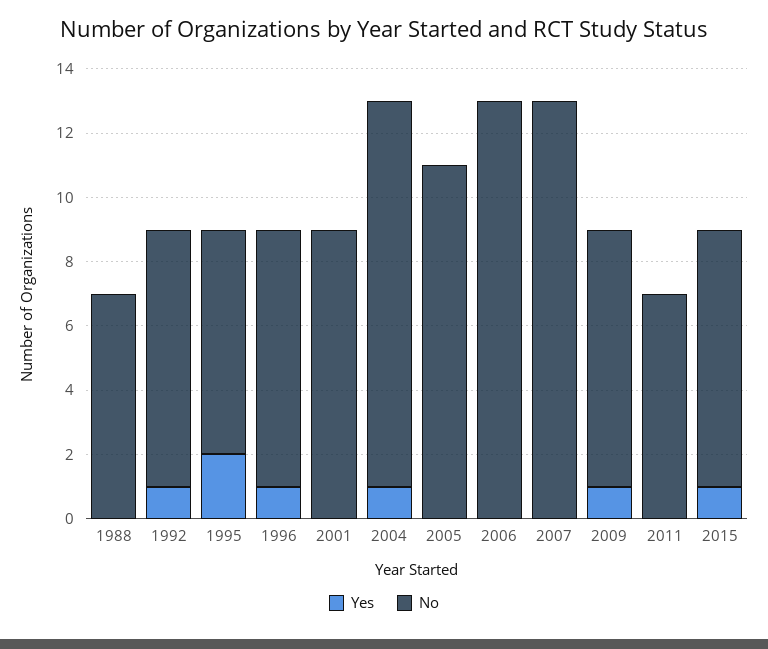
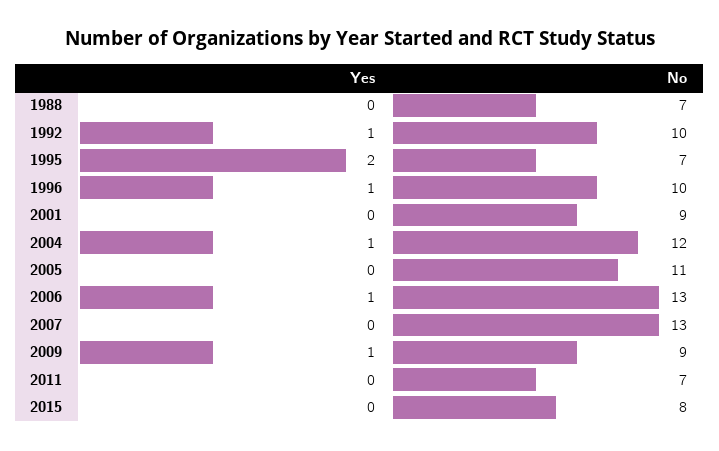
  {
    "Yes": {
      "1988": 0,
      "1992": 1,
      "1995": 2,
      "1996": 1,
      "2001": 0,
      "2004": 1,
      "2005": 0,
-     "2006": 0,
+     "2006": 1,
      "2007": 0,
      "2009": 1,
      "2011": 0,
-     "2015": 1
+     "2015": 0
    },
    "No": {
      "1988": 7,
-     "1992": 8,
+     "1992": 10,
      "1995": 7,
-     "1996": 8,
+     "1996": 10,
      "2001": 9,
      "2004": 12,
      "2005": 11,
      "2006": 13,
      "2007": 13,
-     "2009": 8,
+     "2009": 9,
      "2011": 7,
      "2015": 8
    }
  }

